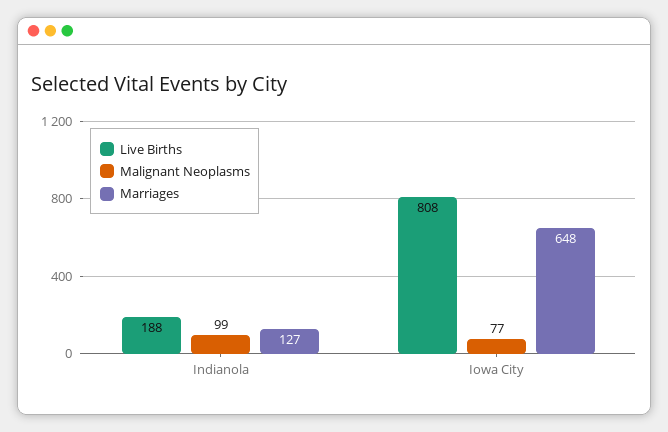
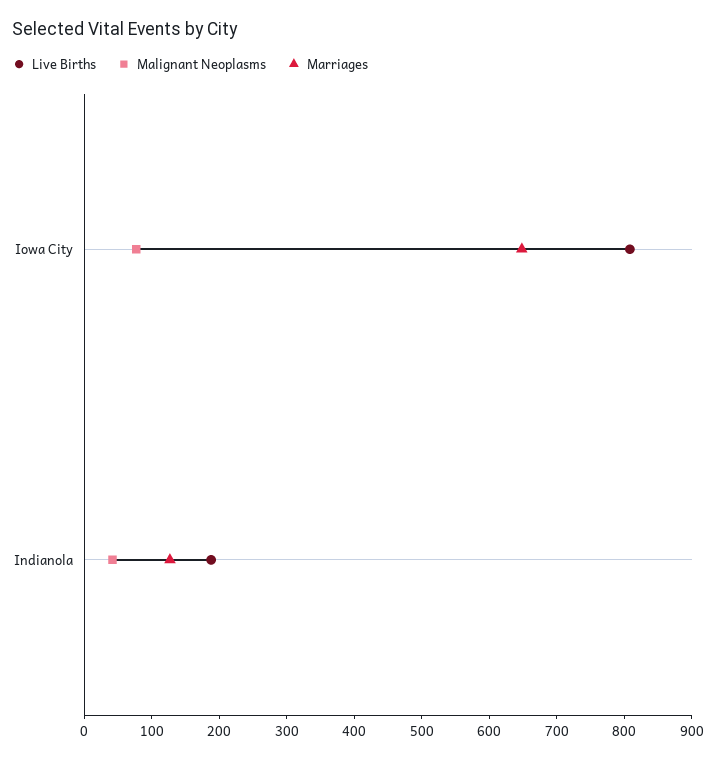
  {
    "Live Births": {
      "Indianola": 188,
      "Iowa City": 808
    },
    "Malignant Neoplasms": {
-     "Indianola": 99,
+     "Indianola": 40,
      "Iowa City": 77
    },
    "Marriages": {
      "Indianola": 127,
      "Iowa City": 648
    }
  }

